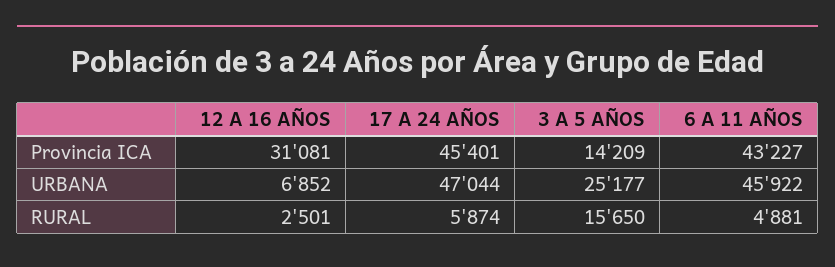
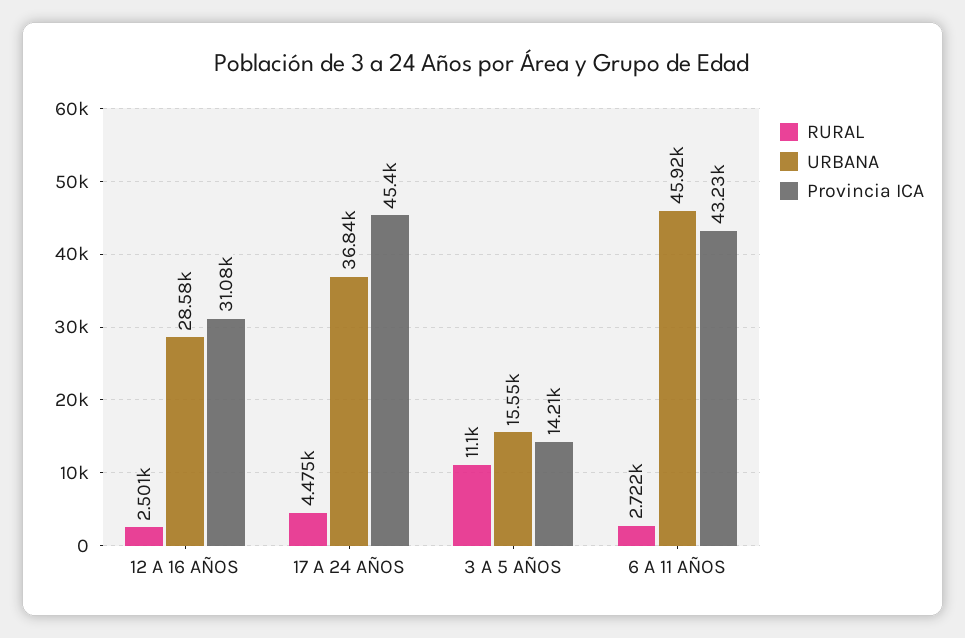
  {
    "Provincia ICA": {
      "12 A 16 AÑOS": 31081,
      "17 A 24 AÑOS": 45401,
      "3 A 5 AÑOS": 14209,
      "6 A 11 AÑOS": 43227
    },
    "URBANA": {
-     "12 A 16 AÑOS": 6852,
+     "12 A 16 AÑOS": 28580,
-     "17 A 24 AÑOS": 47044,
+     "17 A 24 AÑOS": 36840,
-     "3 A 5 AÑOS": 25177,
+     "3 A 5 AÑOS": 15550,
      "6 A 11 AÑOS": 45922
    },
    "RURAL": {
      "12 A 16 AÑOS": 2501,
-     "17 A 24 AÑOS": 5874,
+     "17 A 24 AÑOS": 4475,
-     "3 A 5 AÑOS": 15650,
+     "3 A 5 AÑOS": 11100,
-     "6 A 11 AÑOS": 4881
+     "6 A 11 AÑOS": 2722
    }
  }

